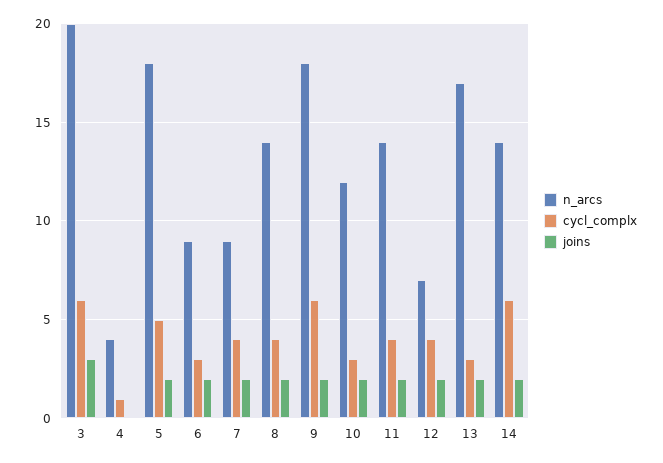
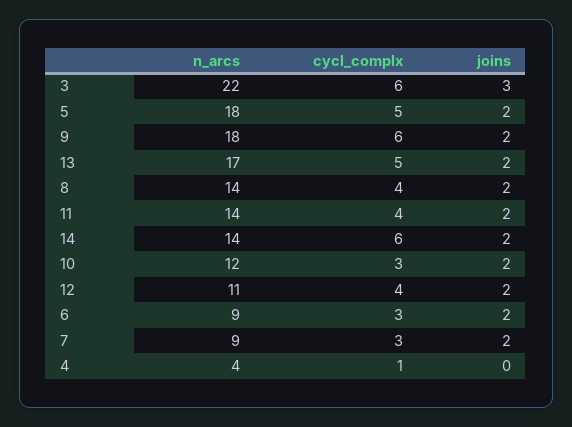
  {
    "n_arcs": {
-     "3": 20,
+     "3": 22,
      "4": 4,
      "5": 18,
      "6": 9,
      "7": 9,
      "8": 14,
      "9": 18,
      "10": 12,
      "11": 14,
-     "12": 7,
+     "12": 11,
      "13": 17,
      "14": 14
    },
    "cycl_complx": {
      "3": 6,
      "4": 1,
      "5": 5,
      "6": 3,
-     "7": 4,
+     "7": 3,
      "8": 4,
      "9": 6,
      "10": 3,
      "11": 4,
      "12": 4,
-     "13": 3,
+     "13": 5,
      "14": 6
    },
    "joins": {
      "3": 3,
      "4": 0,
      "5": 2,
      "6": 2,
      "7": 2,
      "8": 2,
      "9": 2,
      "10": 2,
      "11": 2,
      "12": 2,
      "13": 2,
      "14": 2
    }
  }

